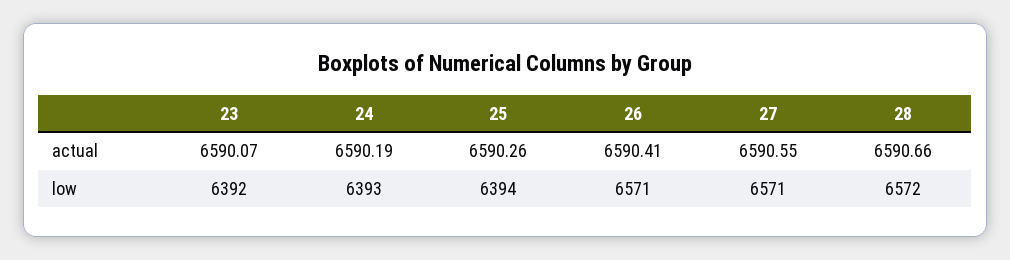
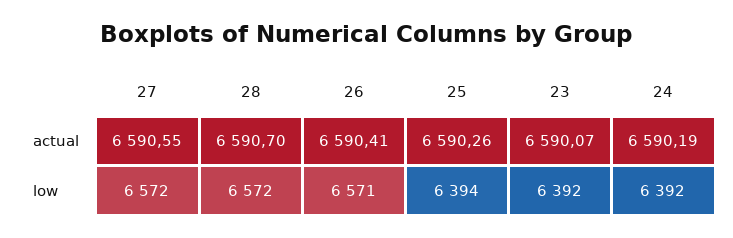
  {
    "23": {
      "actual": 6590.07,
      "low": 6392
    },
    "24": {
      "actual": 6590.19,
-     "low": 6393
+     "low": 6392
    },
    "25": {
      "actual": 6590.26,
      "low": 6394
    },
    "26": {
      "actual": 6590.41,
      "low": 6571
    },
    "27": {
      "actual": 6590.55,
-     "low": 6571
+     "low": 6572
    },
    "28": {
-     "actual": 6590.66,
+     "actual": 6590.7,
      "low": 6572
    }
  }

